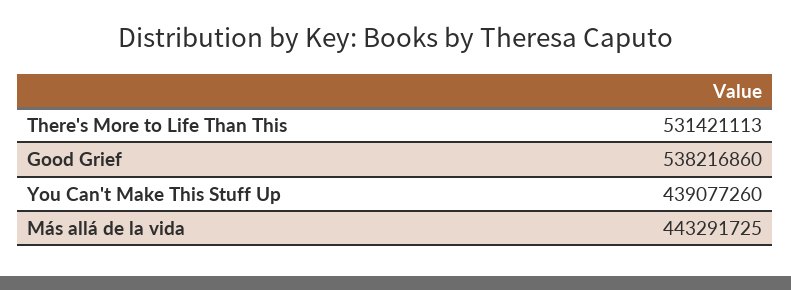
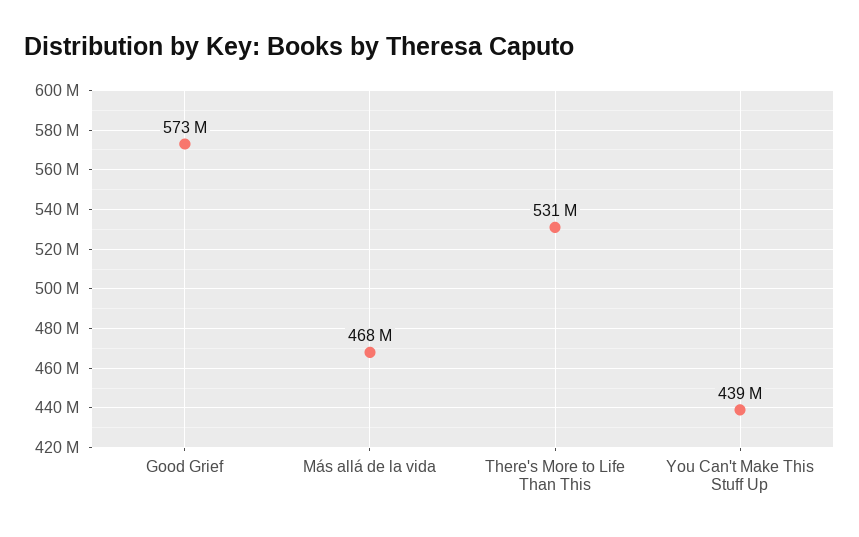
  {
    "There's More to Life Than This": 531421113,
-   "Good Grief": 538216860,
+   "Good Grief": 573000000,
    "You Can't Make This Stuff Up": 439077260,
-   "Más allá de la vida": 443291725
+   "Más allá de la vida": 468000000
  }

